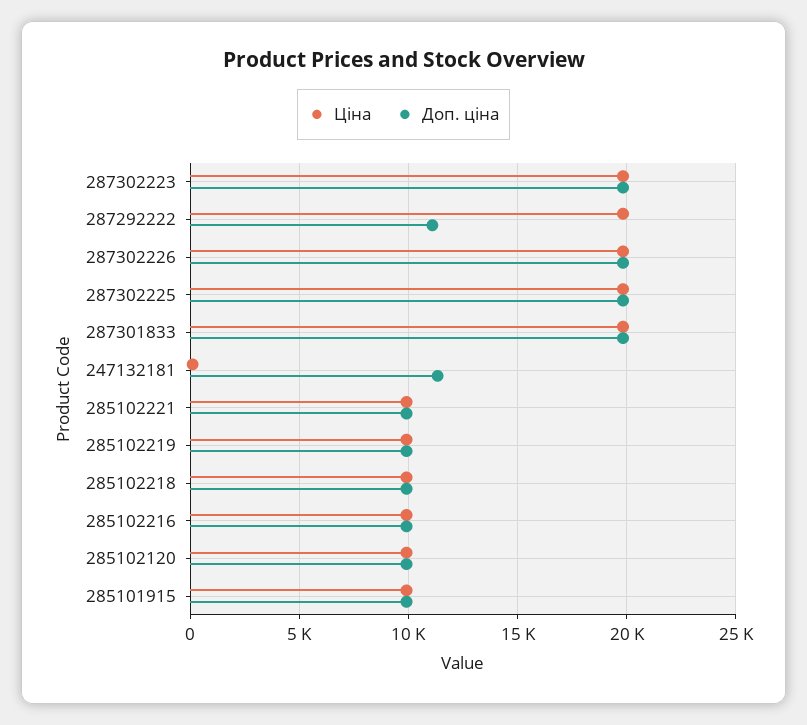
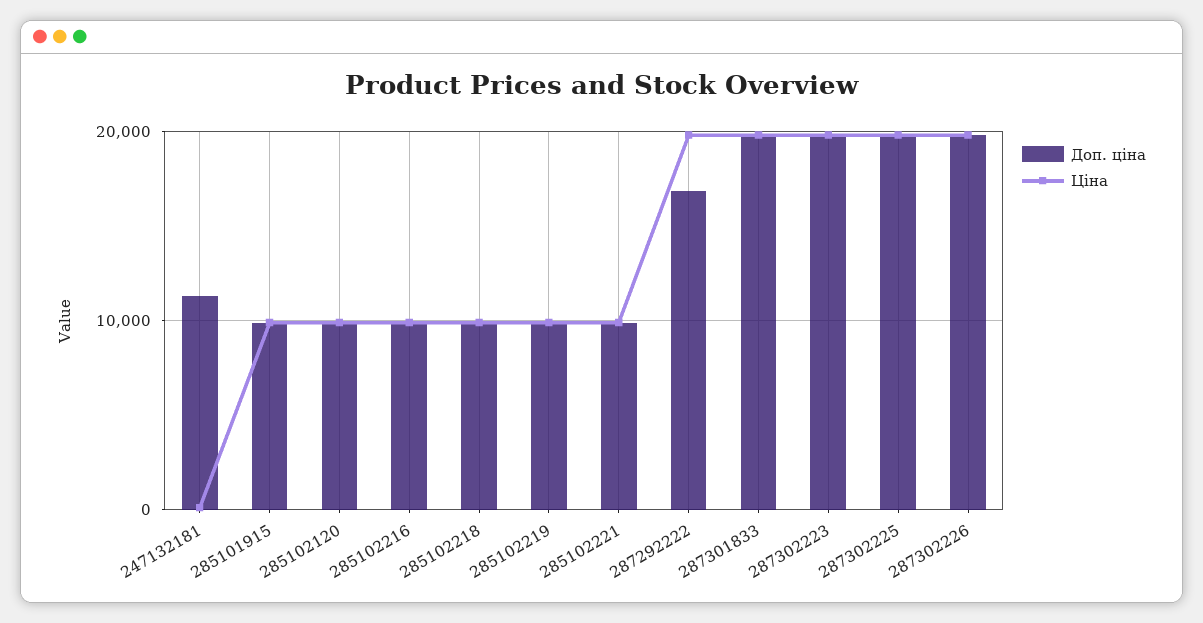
  {
    "Ціна": {
      "287302223": 20000,
      "287292222": 20000,
      "287302226": 20000,
      "287302225": 20000,
      "287301833": 20000,
      "247132181": 0,
      "285102221": 10000,
      "285102219": 10000,
      "285102218": 10000,
      "285102216": 10000,
      "285102120": 10000,
      "285101915": 10000
    },
    "Доп. ціна": {
      "287302223": 20000,
-     "287292222": 11000,
+     "287292222": 17000,
      "287302226": 20000,
      "287302225": 20000,
      "287301833": 20000,
      "247132181": 11500,
      "285102221": 10000,
      "285102219": 10000,
      "285102218": 10000,
      "285102216": 10000,
      "285102120": 10000,
      "285101915": 10000
    }
  }

